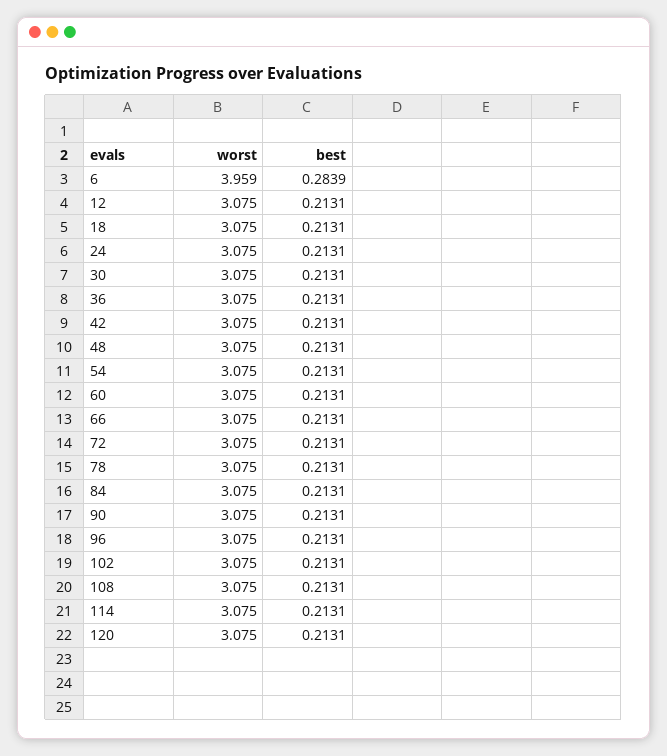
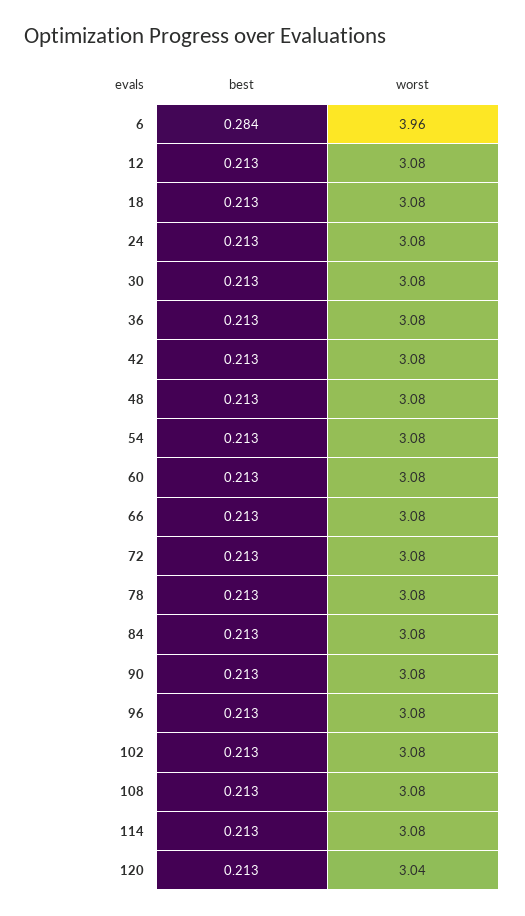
  {
    "worst": {
      "6": 3.959,
      "12": 3.075,
      "18": 3.075,
      "24": 3.075,
      "30": 3.075,
      "36": 3.075,
      "42": 3.075,
      "48": 3.075,
      "54": 3.075,
      "60": 3.075,
      "66": 3.075,
      "72": 3.075,
      "78": 3.075,
      "84": 3.075,
      "90": 3.075,
      "96": 3.075,
      "102": 3.075,
      "108": 3.075,
      "114": 3.075,
-     "120": 3.075
+     "120": 3.04
    },
    "best": {
      "6": 0.2839,
      "12": 0.2131,
      "18": 0.2131,
      "24": 0.2131,
      "30": 0.2131,
      "36": 0.2131,
      "42": 0.2131,
      "48": 0.2131,
      "54": 0.2131,
      "60": 0.2131,
      "66": 0.2131,
      "72": 0.2131,
      "78": 0.2131,
      "84": 0.2131,
      "90": 0.2131,
      "96": 0.2131,
      "102": 0.2131,
      "108": 0.2131,
      "114": 0.2131,
      "120": 0.2131
    }
  }

